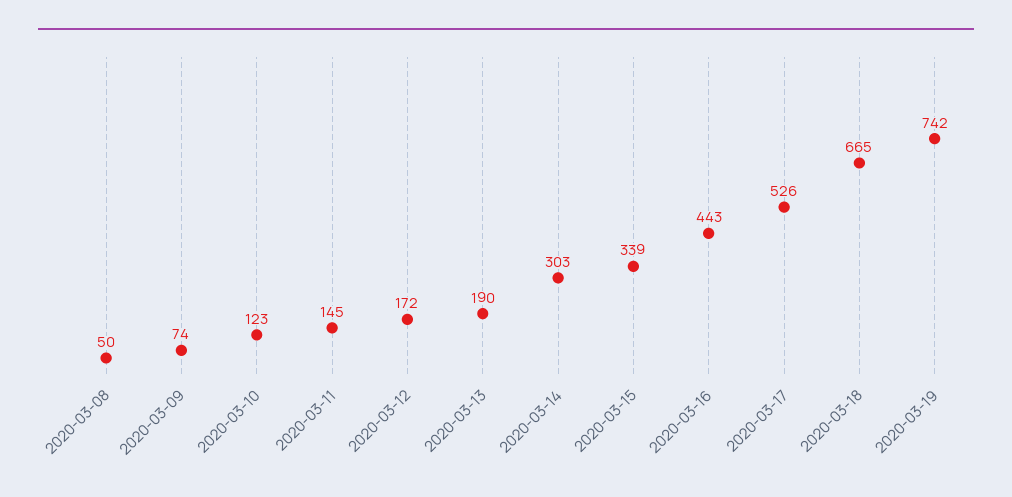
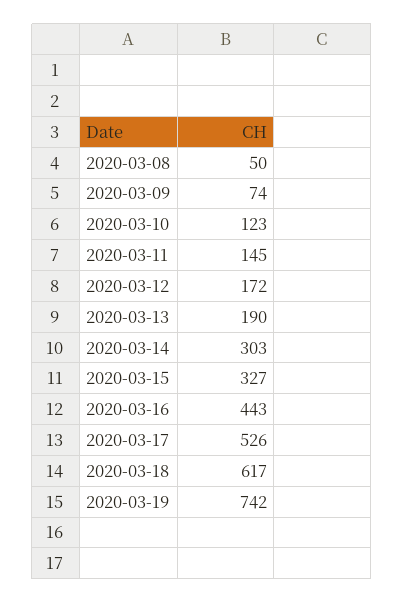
  {
    "2020-03-08": 50,
    "2020-03-09": 74,
    "2020-03-10": 123,
    "2020-03-11": 145,
    "2020-03-12": 172,
    "2020-03-13": 190,
    "2020-03-14": 303,
-   "2020-03-15": 339,
+   "2020-03-15": 327,
    "2020-03-16": 443,
    "2020-03-17": 526,
-   "2020-03-18": 665,
+   "2020-03-18": 617,
    "2020-03-19": 742
  }

